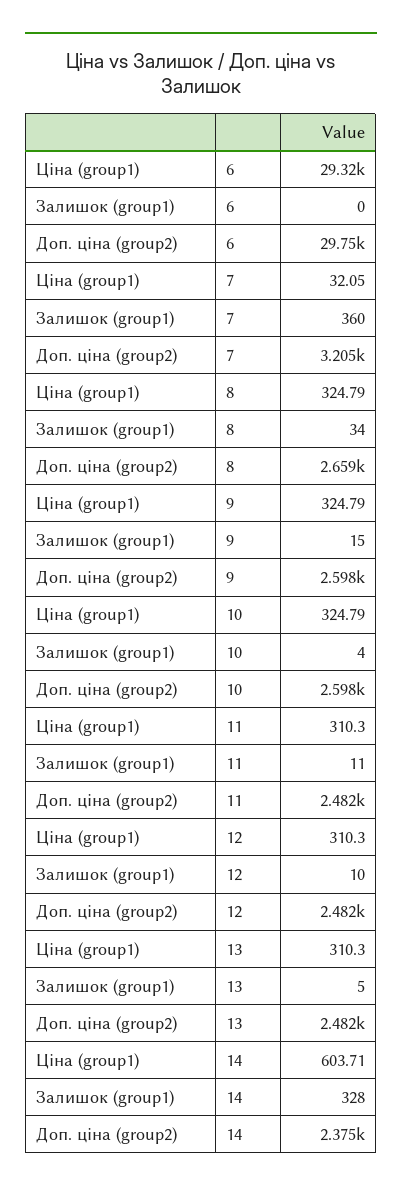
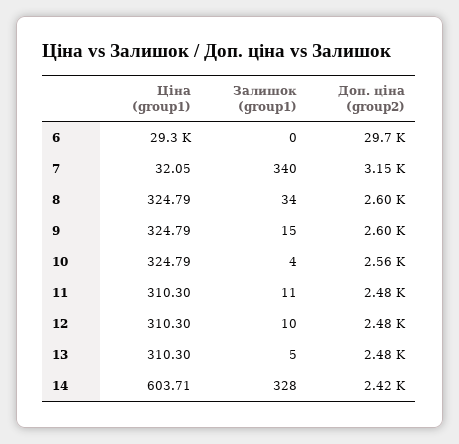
  {
    "Ціна (group1)": {
      "6": 29320,
      "7": 32.05,
      "8": 324.79,
      "9": 324.79,
      "10": 324.79,
      "11": 310.3,
      "12": 310.3,
      "13": 310.3,
      "14": 603.71
    },
    "Залишок (group1)": {
      "6": 0,
-     "7": 360,
+     "7": 340,
      "8": 34,
      "9": 15,
      "10": 4,
      "11": 11,
      "12": 10,
      "13": 5,
      "14": 328
    },
    "Доп. ціна (group2)": {
      "6": 29750,
-     "7": 3205,
+     "7": 3150,
-     "8": 2659,
+     "8": 2600,
      "9": 2598,
-     "10": 2598,
+     "10": 2560,
      "11": 2482,
      "12": 2482,
      "13": 2482,
-     "14": 2375
+     "14": 2420
    }
  }

